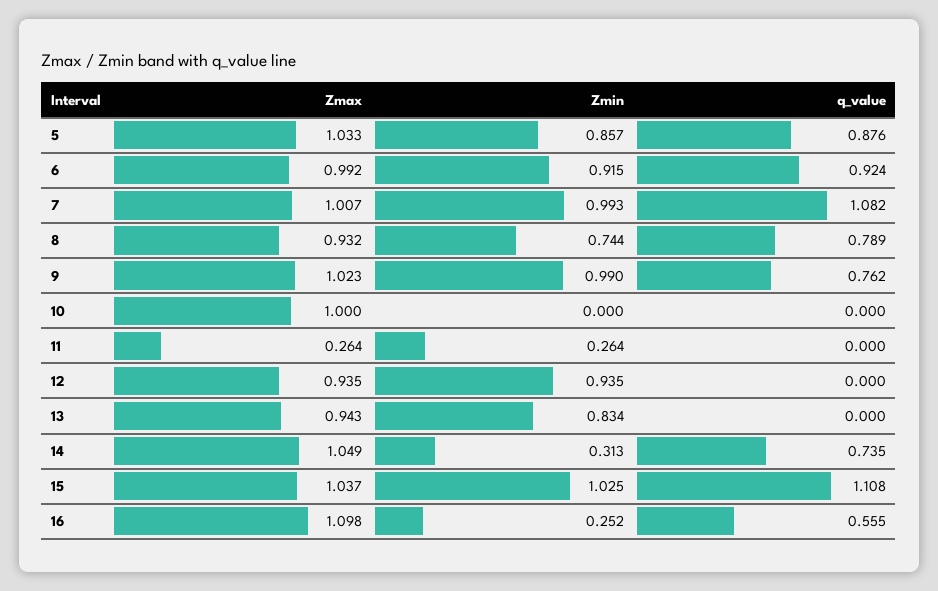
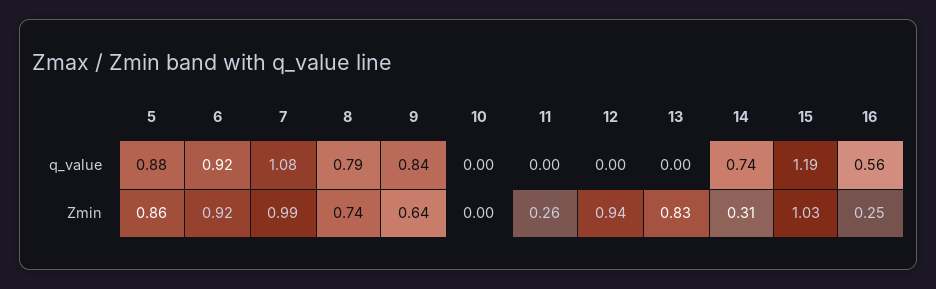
  {
-   "Zmax": {
-     "5": 1.033,
-     "6": 0.992,
-     "7": 1.007,
-     "8": 0.932,
-     "9": 1.023,
-     "10": 1,
-     "11": 0.264,
-     "12": 0.935,
-     "13": 0.943,
-     "14": 1.049,
-     "15": 1.037,
-     "16": 1.098
-   },
    "Zmin": {
      "5": 0.857,
      "6": 0.915,
      "7": 0.993,
      "8": 0.744,
-     "9": 0.99,
+     "9": 0.64,
      "10": 0,
      "11": 0.264,
      "12": 0.935,
      "13": 0.834,
      "14": 0.313,
      "15": 1.025,
      "16": 0.252
    },
    "q_value": {
      "5": 0.876,
      "6": 0.924,
      "7": 1.082,
      "8": 0.789,
-     "9": 0.762,
+     "9": 0.84,
      "10": 0,
      "11": 0,
      "12": 0,
      "13": 0,
      "14": 0.735,
-     "15": 1.108,
+     "15": 1.19,
      "16": 0.555
    }
  }

